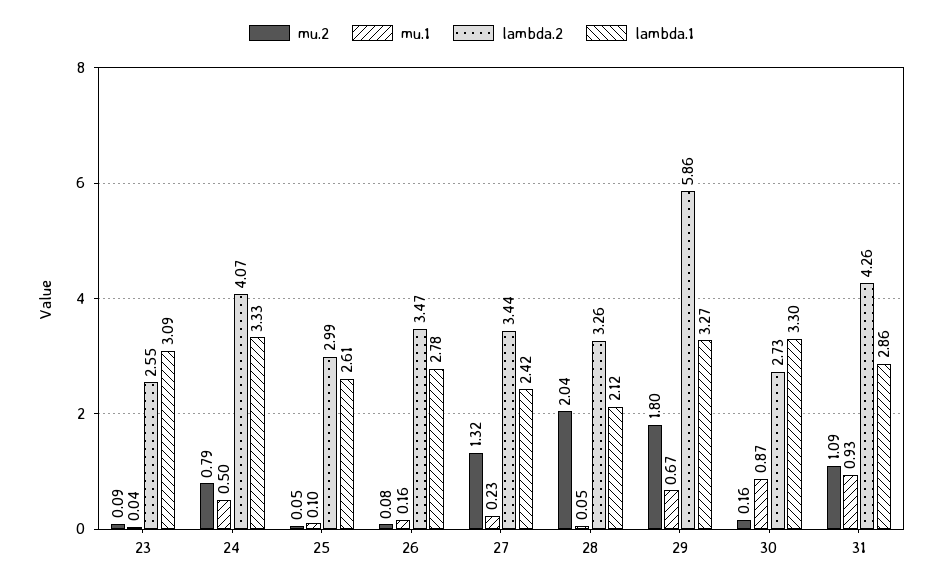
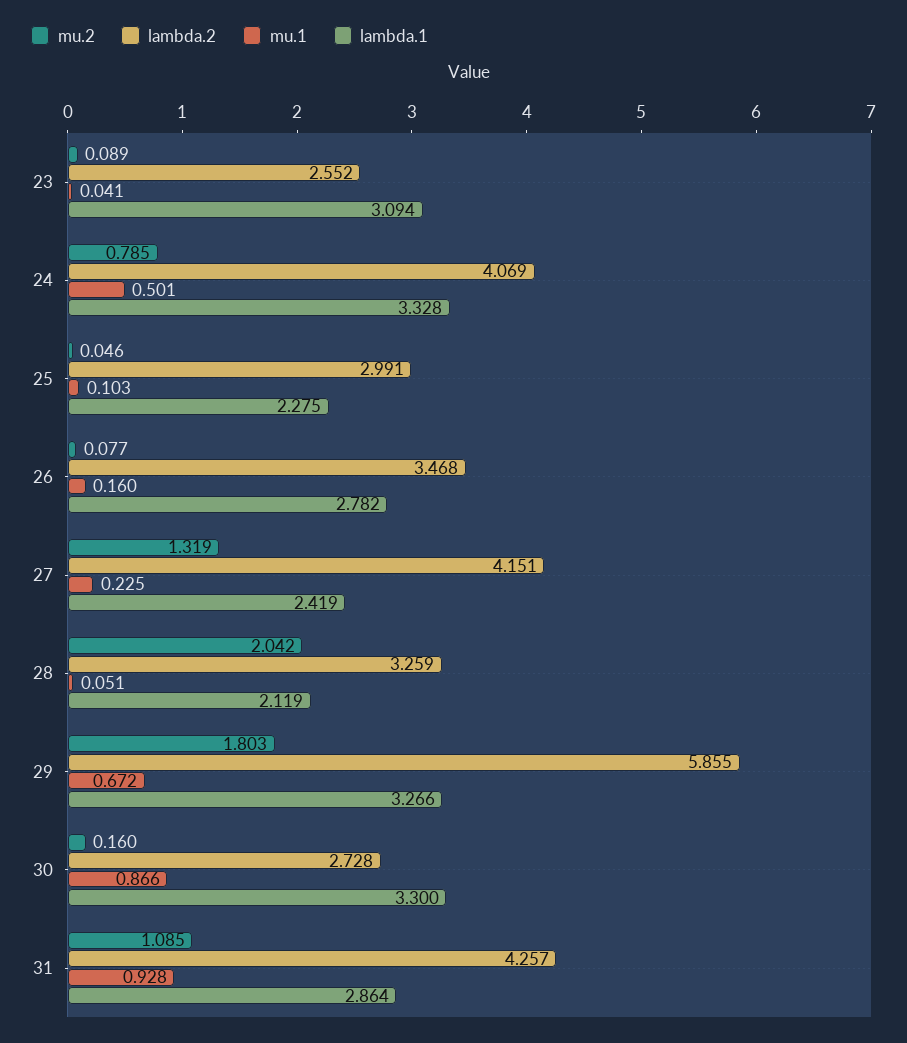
  {
    "mu.2": {
      "23": 0.089,
      "24": 0.785,
      "25": 0.046,
      "26": 0.077,
      "27": 1.319,
      "28": 2.042,
      "29": 1.803,
      "30": 0.16,
      "31": 1.085
    },
    "mu.1": {
      "23": 0.041,
      "24": 0.501,
      "25": 0.103,
      "26": 0.16,
      "27": 0.225,
      "28": 0.051,
      "29": 0.672,
      "30": 0.866,
      "31": 0.928
    },
    "lambda.2": {
      "23": 2.552,
      "24": 4.069,
      "25": 2.991,
      "26": 3.468,
-     "27": 3.44,
+     "27": 4.151,
      "28": 3.259,
      "29": 5.855,
      "30": 2.728,
      "31": 4.257
    },
    "lambda.1": {
      "23": 3.094,
      "24": 3.328,
-     "25": 2.61,
+     "25": 2.275,
      "26": 2.782,
      "27": 2.419,
      "28": 2.119,
      "29": 3.266,
      "30": 3.3,
      "31": 2.864
    }
  }

